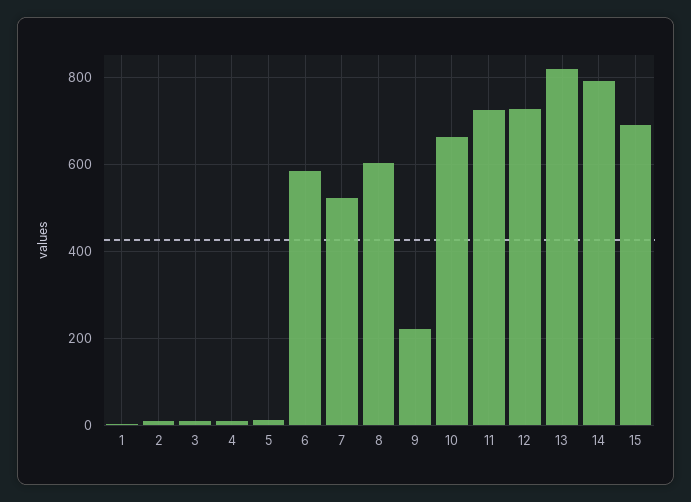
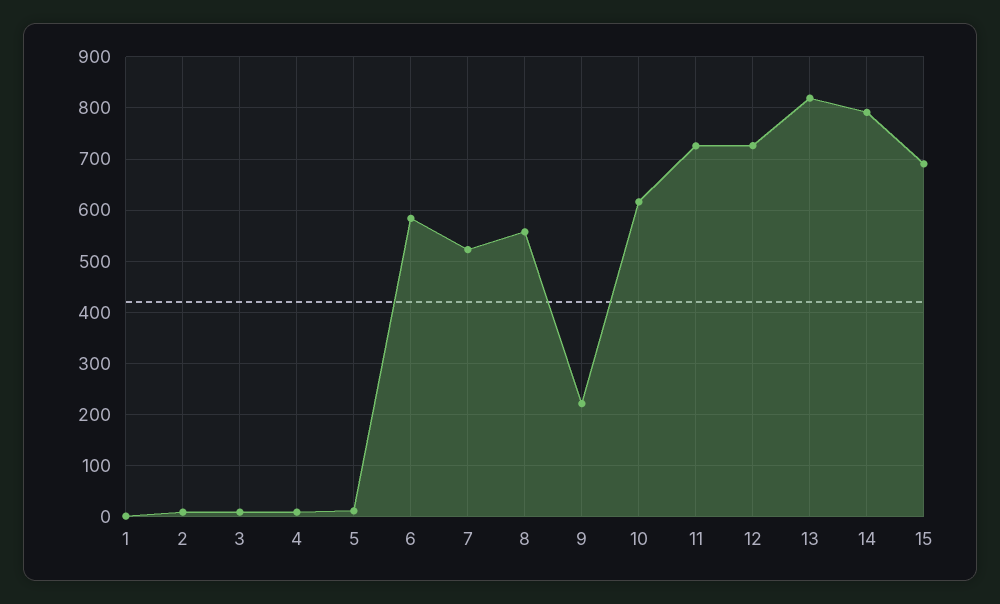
  {
    "1": 0,
    "2": 0,
    "3": 0,
    "4": 0,
    "5": 20,
    "6": 580,
    "7": 520,
-   "8": 600,
+   "8": 560,
    "9": 220,
-   "10": 660,
+   "10": 620,
    "11": 720,
    "12": 720,
    "13": 820,
    "14": 800,
    "15": 700
  }

